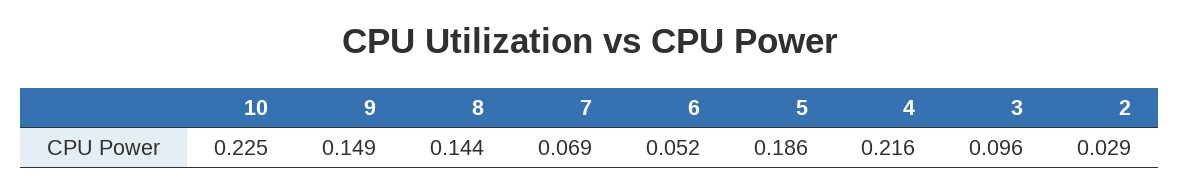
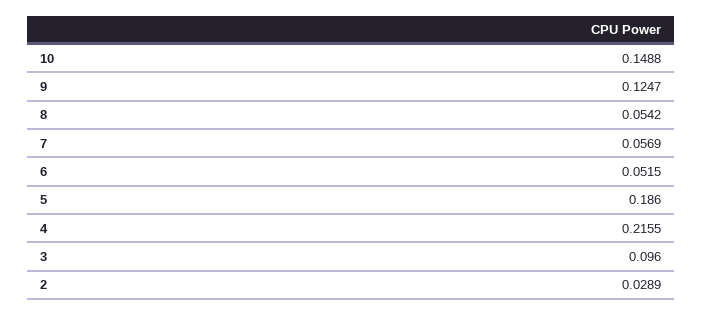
  {
-   "10": 0.225,
+   "10": 0.1488,
-   "9": 0.149,
+   "9": 0.1247,
-   "8": 0.144,
+   "8": 0.0542,
-   "7": 0.069,
+   "7": 0.0569,
    "6": 0.0515,
    "5": 0.186,
    "4": 0.2155,
    "3": 0.096,
    "2": 0.0289
  }

